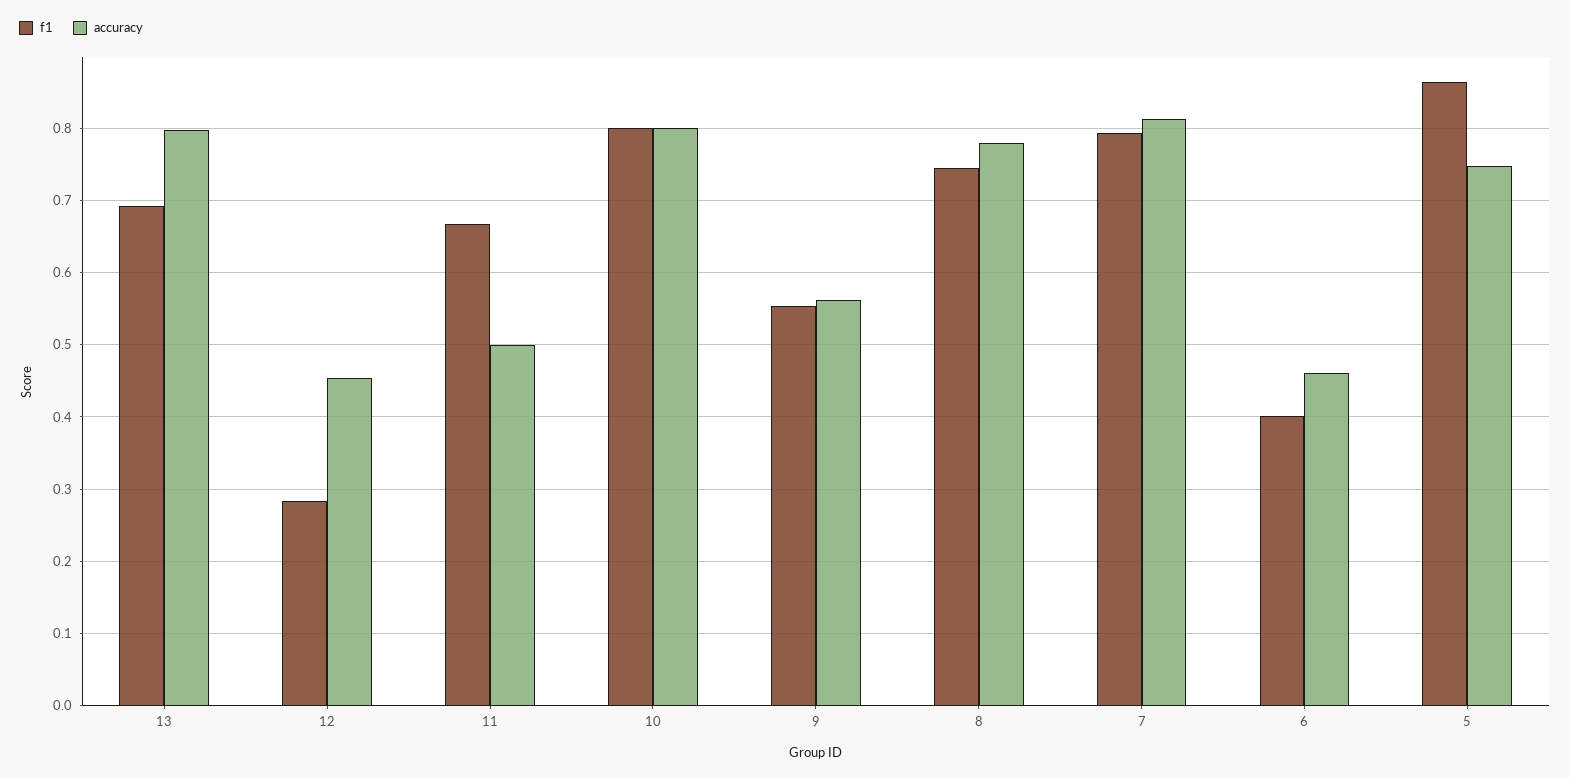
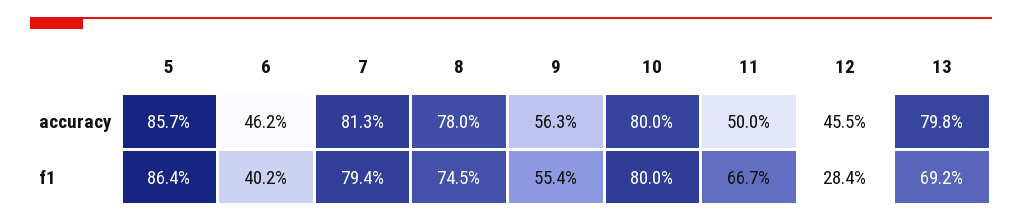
  {
    "f1": {
      "13": 0.692,
      "12": 0.284,
      "11": 0.667,
      "10": 0.8,
      "9": 0.554,
      "8": 0.745,
      "7": 0.794,
      "6": 0.402,
      "5": 0.864
    },
    "accuracy": {
      "13": 0.798,
      "12": 0.455,
      "11": 0.5,
      "10": 0.8,
      "9": 0.563,
      "8": 0.78,
      "7": 0.813,
      "6": 0.462,
-     "5": 0.75
+     "5": 0.857
    }
  }

